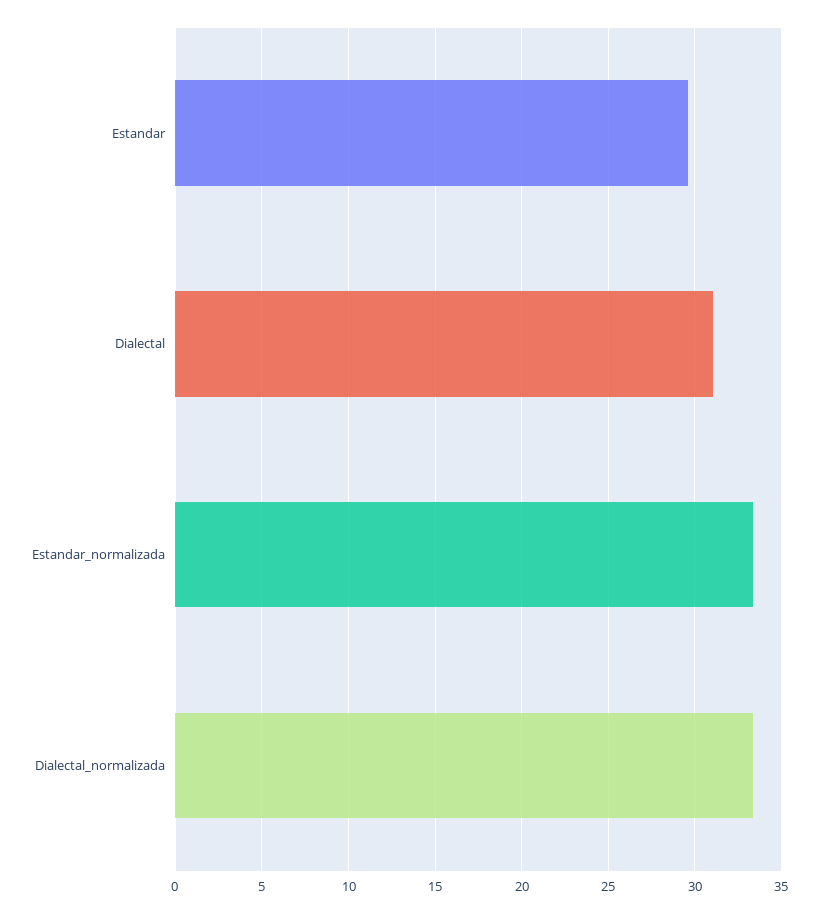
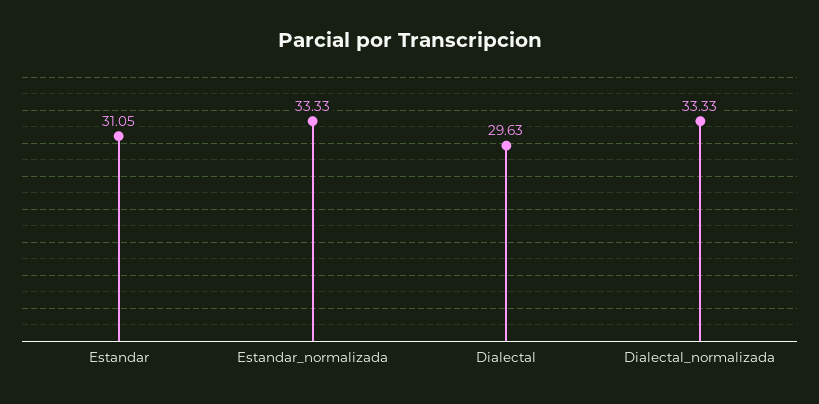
  {
-   "Estandar": 29.5,
+   "Estandar": 31.05,
-   "Dialectal": 31,
+   "Dialectal": 29.63,
    "Estandar_normalizada": 33.33,
    "Dialectal_normalizada": 33.33
  }

